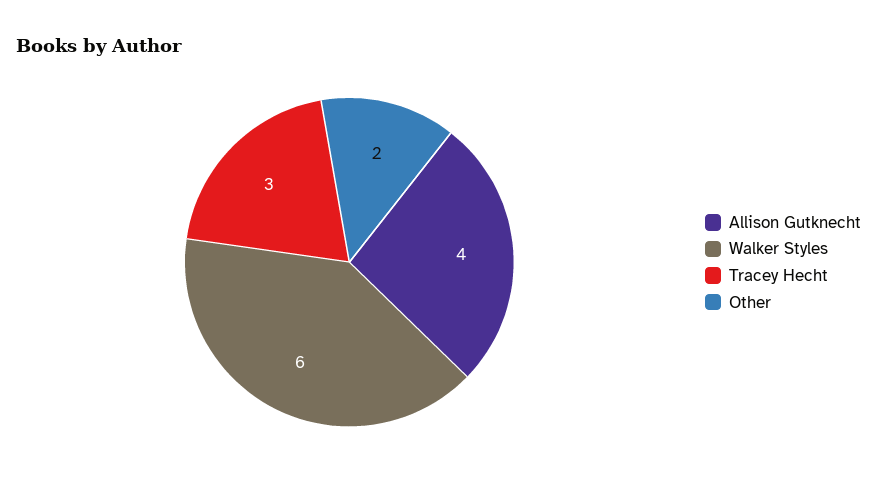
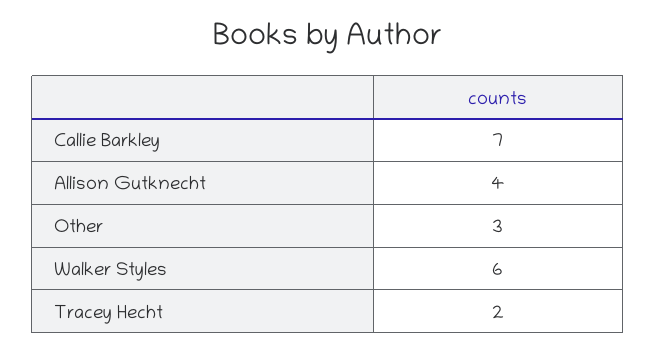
  {
    "Allison Gutknecht": 4,
    "Walker Styles": 6,
-   "Tracey Hecht": 3,
+   "Tracey Hecht": 2,
-   "Other": 2
+   "Other": 3,
+   "Callie Barkley": 7
  }

